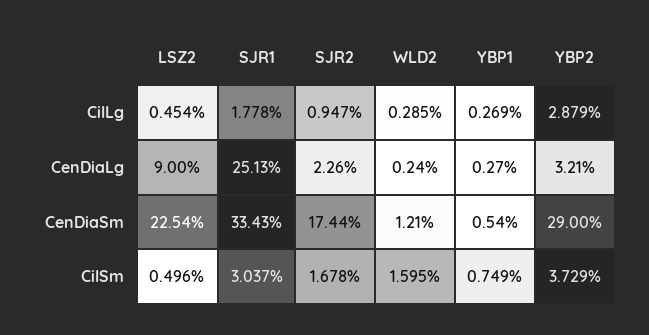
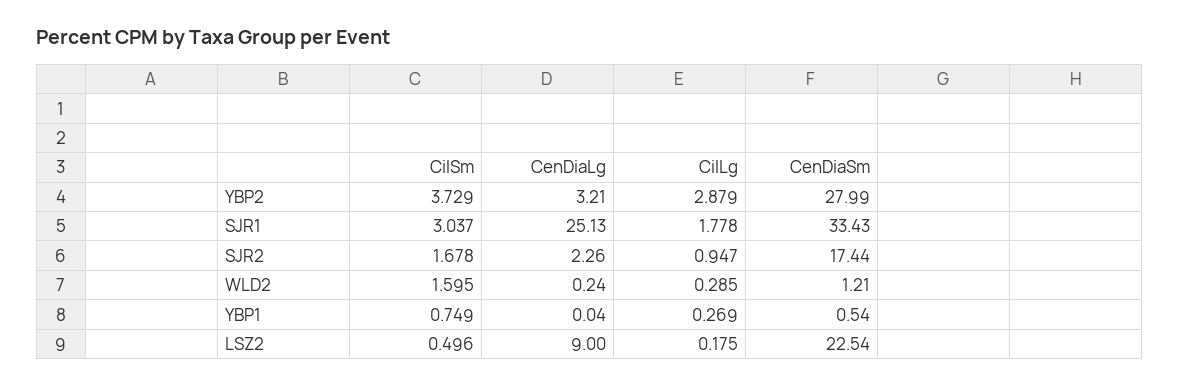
  {
    "LSZ2": {
-     "CilLg": 0.454,
+     "CilLg": 0.175,
      "CenDiaLg": 9,
      "CenDiaSm": 22.54,
      "CilSm": 0.496
    },
    "SJR1": {
      "CilLg": 1.778,
      "CenDiaLg": 25.13,
      "CenDiaSm": 33.43,
      "CilSm": 3.037
    },
    "SJR2": {
      "CilLg": 0.947,
      "CenDiaLg": 2.26,
      "CenDiaSm": 17.44,
      "CilSm": 1.678
    },
    "WLD2": {
      "CilLg": 0.285,
      "CenDiaLg": 0.24,
      "CenDiaSm": 1.21,
      "CilSm": 1.595
    },
    "YBP1": {
      "CilLg": 0.269,
-     "CenDiaLg": 0.27,
+     "CenDiaLg": 0.04,
      "CenDiaSm": 0.54,
      "CilSm": 0.749
    },
    "YBP2": {
      "CilLg": 2.879,
      "CenDiaLg": 3.21,
-     "CenDiaSm": 29,
+     "CenDiaSm": 27.99,
      "CilSm": 3.729
    }
  }

